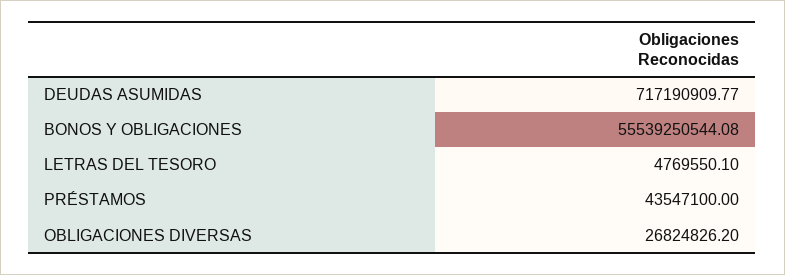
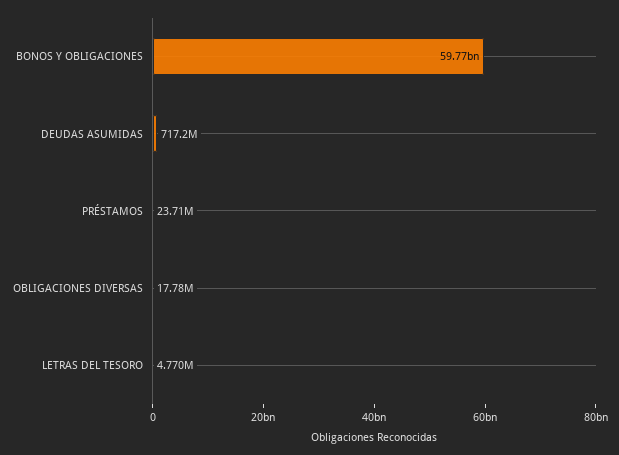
  {
    "DEUDAS ASUMIDAS": 717190909.77,
-   "BONOS Y OBLIGACIONES": 55539250544.08,
+   "BONOS Y OBLIGACIONES": 59770000000,
    "LETRAS DEL TESORO": 4769550.1,
-   "PRÉSTAMOS": 43547100,
+   "PRÉSTAMOS": 23710000,
-   "OBLIGACIONES DIVERSAS": 26824826.2
+   "OBLIGACIONES DIVERSAS": 17780000
  }

